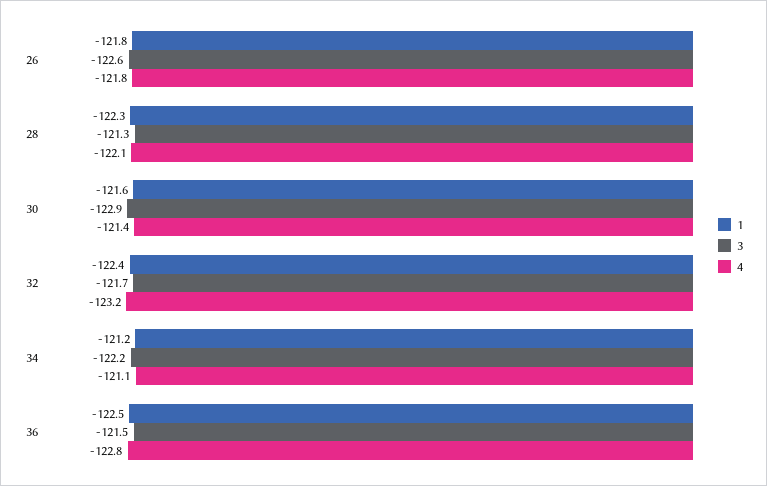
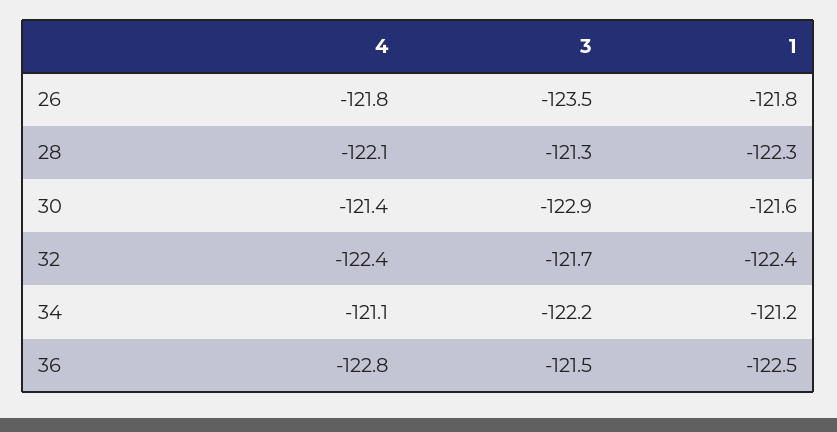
  {
    "1": {
      "26": -121.8,
      "28": -122.3,
      "30": -121.6,
      "32": -122.4,
      "34": -121.2,
      "36": -122.5
    },
    "3": {
-     "26": -122.6,
+     "26": -123.5,
      "28": -121.3,
      "30": -122.9,
      "32": -121.7,
      "34": -122.2,
      "36": -121.5
    },
    "4": {
      "26": -121.8,
      "28": -122.1,
      "30": -121.4,
-     "32": -123.2,
+     "32": -122.4,
      "34": -121.1,
      "36": -122.8
    }
  }

